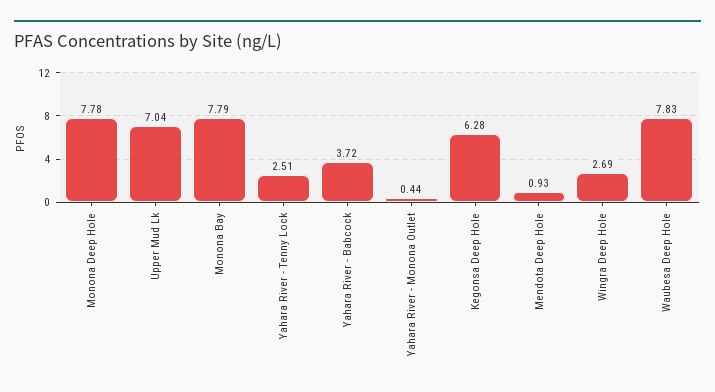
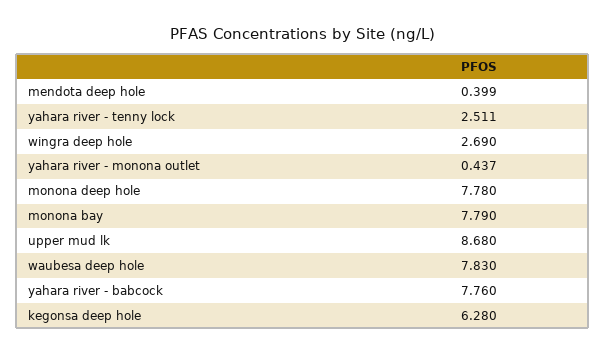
  {
    "Monona Deep Hole": 7.78,
-   "Upper Mud Lk": 7.04,
+   "Upper Mud Lk": 8.68,
    "Monona Bay": 7.79,
    "Yahara River - Tenny Lock": 2.511,
-   "Yahara River - Babcock": 3.72,
+   "Yahara River - Babcock": 7.76,
    "Yahara River - Monona Outlet": 0.437,
    "Kegonsa Deep Hole": 6.28,
-   "Mendota Deep Hole": 0.93,
+   "Mendota Deep Hole": 0.399,
    "Wingra Deep Hole": 2.69,
    "Waubesa Deep Hole": 7.83
  }

